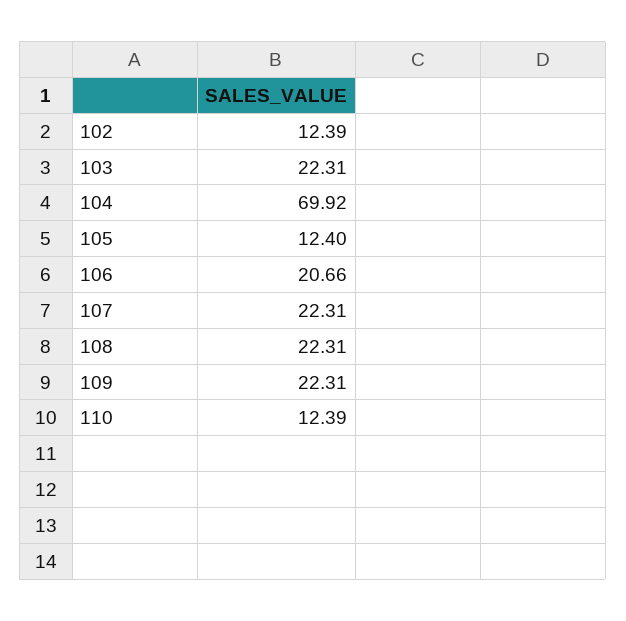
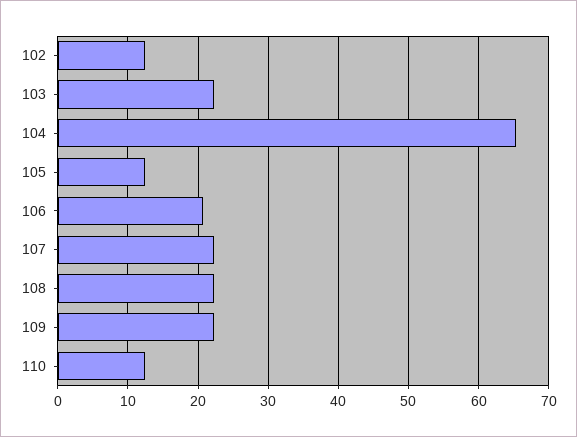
  {
    "102": 12.39,
    "103": 22.31,
-   "104": 69.92,
+   "104": 65,
    "105": 12.4,
    "106": 20.66,
    "107": 22.31,
    "108": 22.31,
    "109": 22.31,
    "110": 12.39
  }

